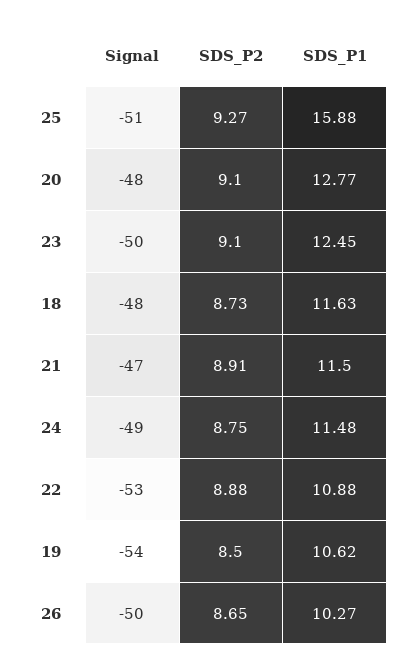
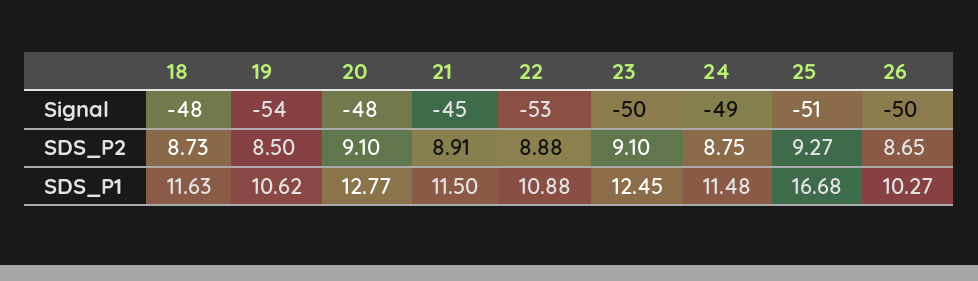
  {
    "Signal": {
      "25": -51,
      "20": -48,
      "23": -50,
      "18": -48,
-     "21": -47,
+     "21": -45,
      "24": -49,
      "22": -53,
      "19": -54,
      "26": -50
    },
    "SDS_P2": {
      "25": 9.27,
      "20": 9.1,
      "23": 9.1,
      "18": 8.73,
      "21": 8.91,
      "24": 8.75,
      "22": 8.88,
      "19": 8.5,
      "26": 8.65
    },
    "SDS_P1": {
-     "25": 15.88,
+     "25": 16.68,
      "20": 12.77,
      "23": 12.45,
      "18": 11.63,
      "21": 11.5,
      "24": 11.48,
      "22": 10.88,
      "19": 10.62,
      "26": 10.27
    }
  }

